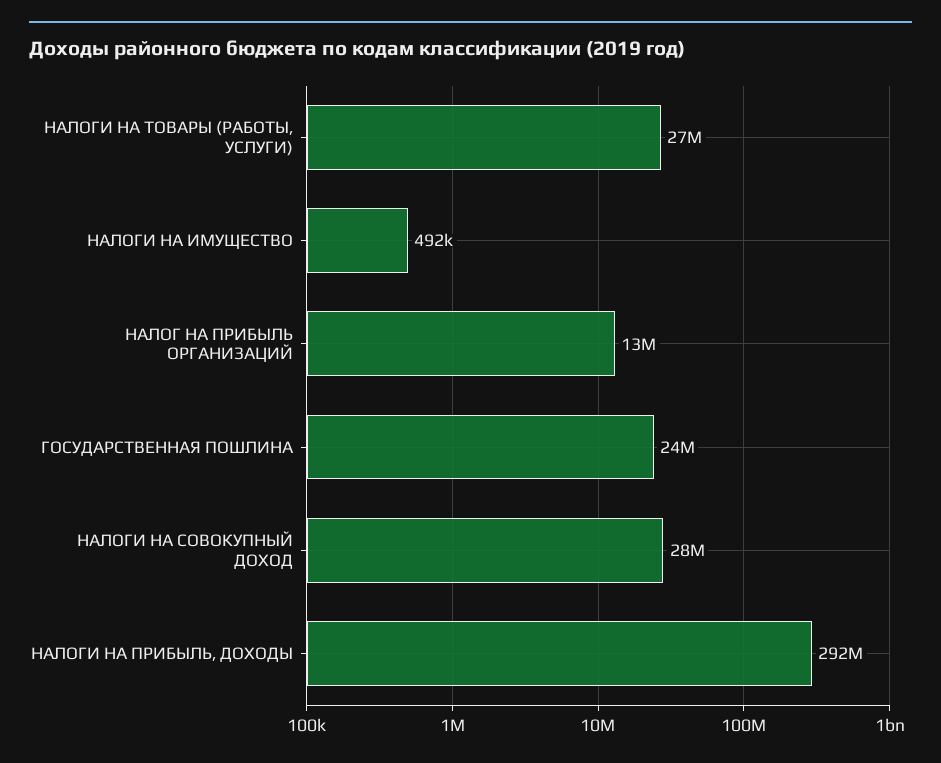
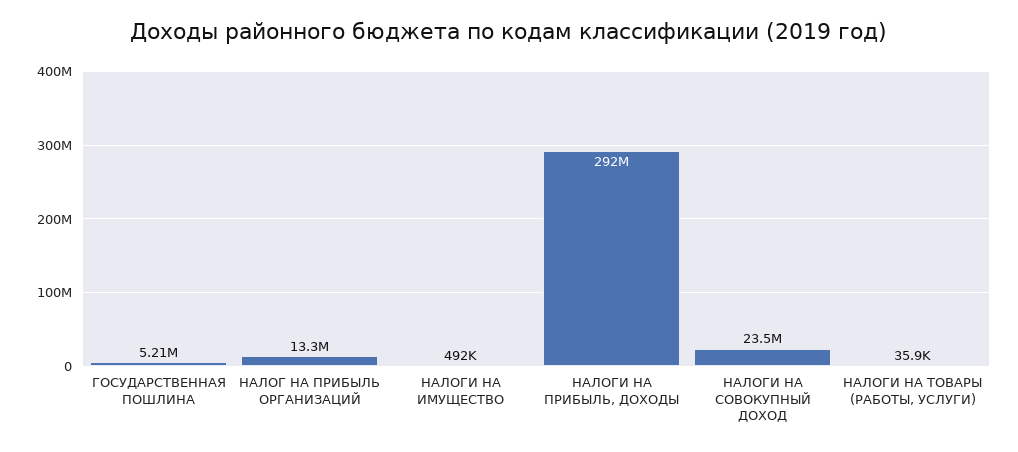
  {
-   "НАЛОГИ НА ТОВАРЫ (РАБОТЫ, УСЛУГИ)": 27000000,
+   "НАЛОГИ НА ТОВАРЫ (РАБОТЫ, УСЛУГИ)": 35900,
    "НАЛОГИ НА ИМУЩЕСТВО": 492000,
    "НАЛОГ НА ПРИБЫЛЬ ОРГАНИЗАЦИЙ": 13300000,
-   "ГОСУДАРСТВЕННАЯ ПОШЛИНА": 24000000,
+   "ГОСУДАРСТВЕННАЯ ПОШЛИНА": 5210000,
-   "НАЛОГИ НА СОВОКУПНЫЙ ДОХОД": 28000000,
+   "НАЛОГИ НА СОВОКУПНЫЙ ДОХОД": 23500000,
    "НАЛОГИ НА ПРИБЫЛЬ, ДОХОДЫ": 292000000
  }

